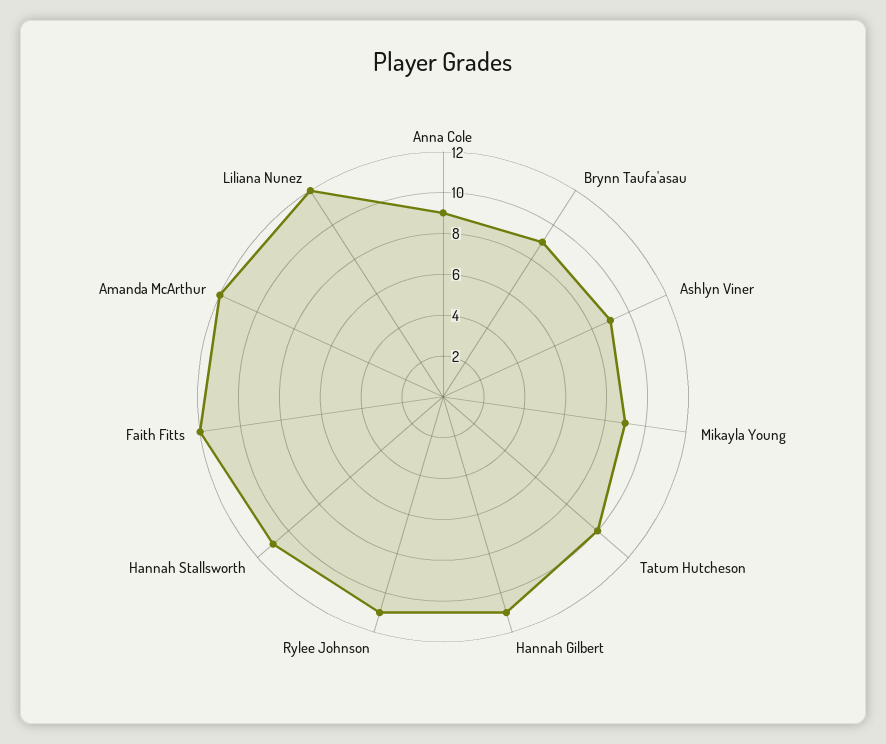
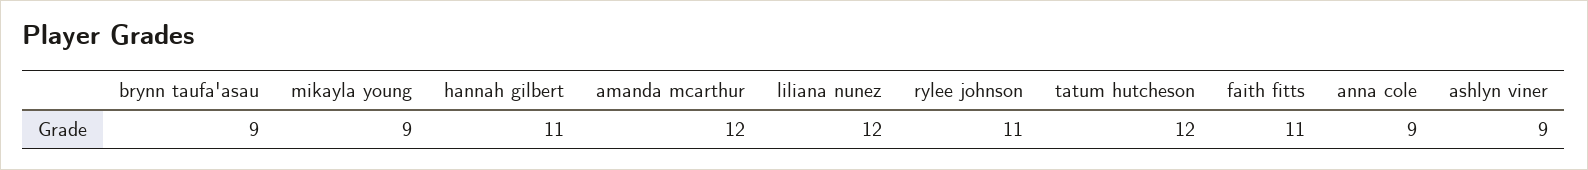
  {
    "Anna Cole": 9,
    "Brynn Taufa'asau": 9,
    "Ashlyn Viner": 9,
    "Mikayla Young": 9,
-   "Tatum Hutcheson": 10,
+   "Tatum Hutcheson": 12,
    "Hannah Gilbert": 11,
    "Rylee Johnson": 11,
-   "Hannah Stallsworth": 11,
-   "Faith Fitts": 12,
+   "Faith Fitts": 11,
    "Amanda McArthur": 12,
    "Liliana Nunez": 12
  }

